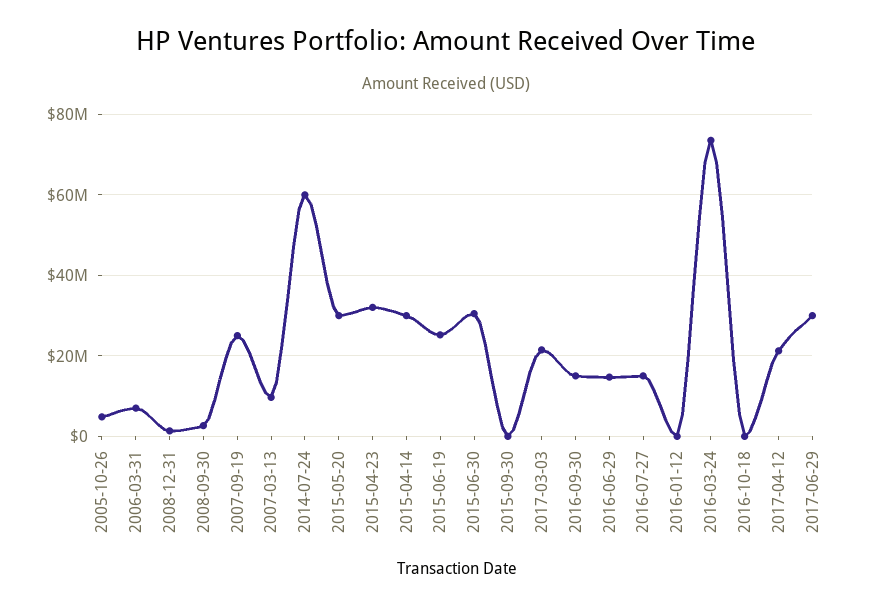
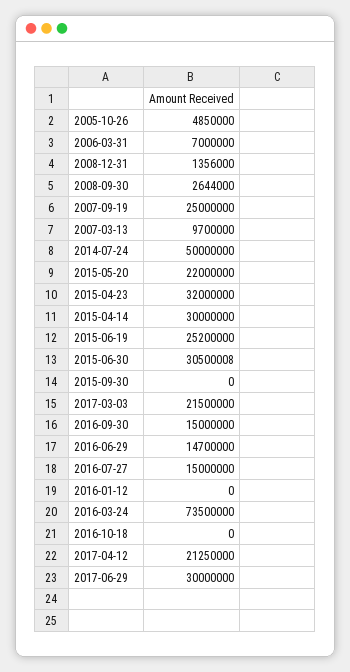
  {
    "2005-10-26": 4850000,
    "2006-03-31": 7000000,
    "2008-12-31": 1356000,
    "2008-09-30": 2644000,
    "2007-09-19": 25000000,
    "2007-03-13": 9700000,
-   "2014-07-24": 60000000,
+   "2014-07-24": 50000000,
-   "2015-05-20": 30000000,
+   "2015-05-20": 22000000,
    "2015-04-23": 32000000,
    "2015-04-14": 30000000,
    "2015-06-19": 25200000,
    "2015-06-30": 30500008,
    "2015-09-30": 0,
    "2017-03-03": 21500000,
    "2016-09-30": 15000000,
    "2016-06-29": 14700000,
    "2016-07-27": 15000000,
    "2016-01-12": 0,
    "2016-03-24": 73500000,
    "2016-10-18": 0,
    "2017-04-12": 21250000,
    "2017-06-29": 30000000
  }

